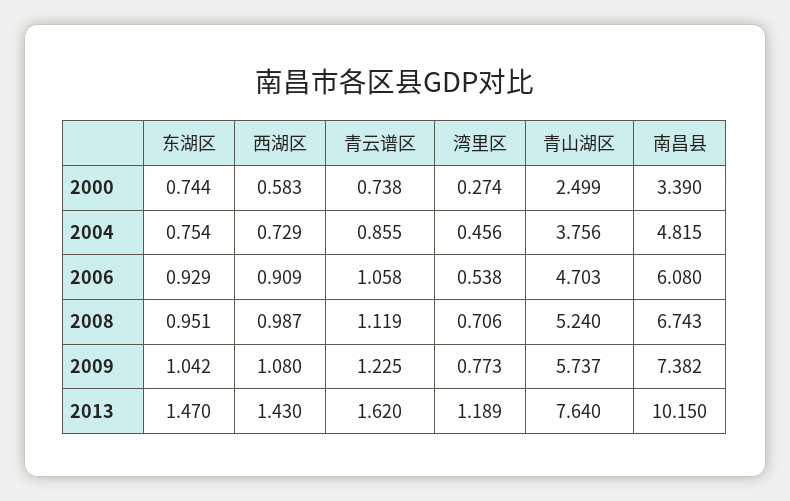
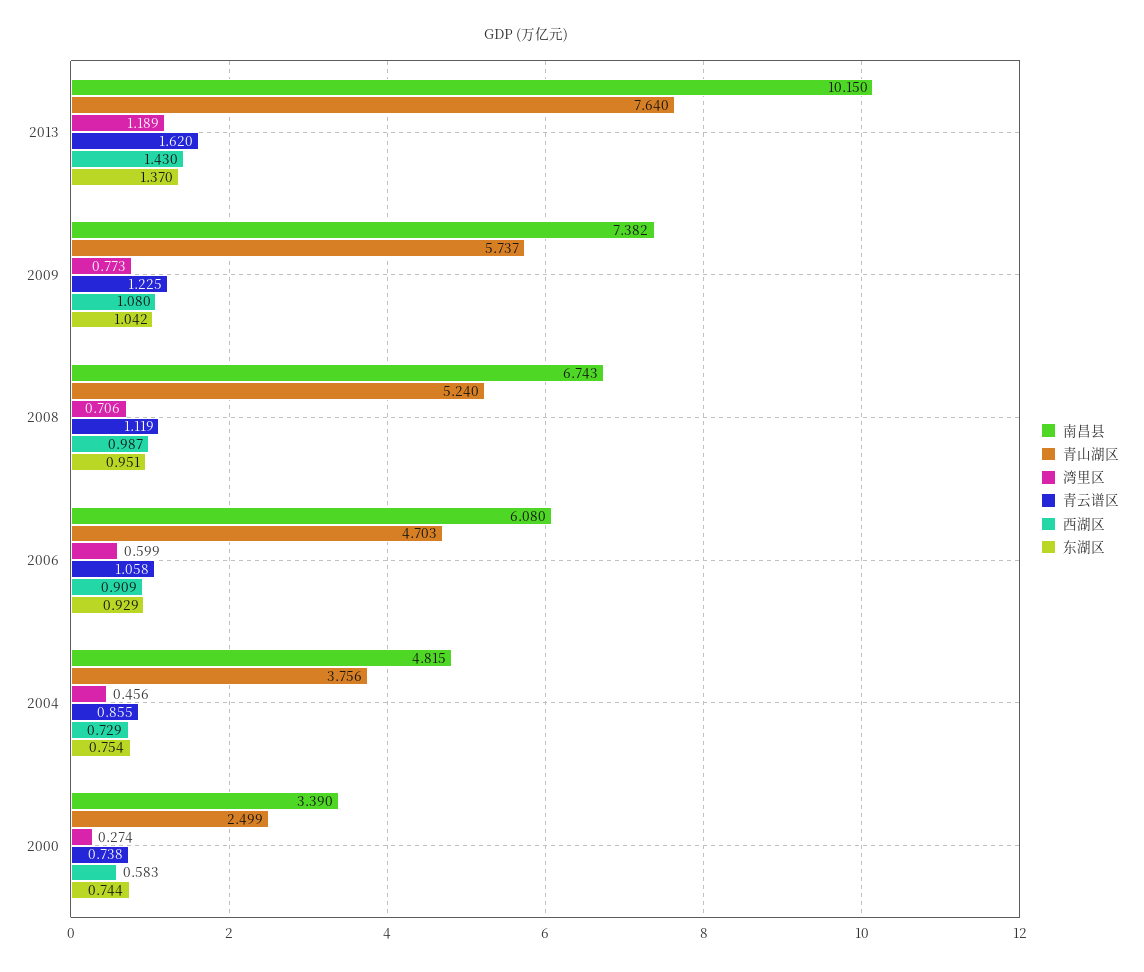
  {
    "东湖区": {
      "2000": 0.744,
      "2004": 0.754,
      "2006": 0.929,
      "2008": 0.951,
      "2009": 1.042,
-     "2013": 1.47
+     "2013": 1.37
    },
    "西湖区": {
      "2000": 0.583,
      "2004": 0.729,
      "2006": 0.909,
      "2008": 0.987,
      "2009": 1.08,
      "2013": 1.43
    },
    "青云谱区": {
      "2000": 0.738,
      "2004": 0.855,
      "2006": 1.058,
      "2008": 1.119,
      "2009": 1.225,
      "2013": 1.62
    },
    "湾里区": {
      "2000": 0.274,
      "2004": 0.456,
-     "2006": 0.538,
+     "2006": 0.599,
      "2008": 0.706,
      "2009": 0.773,
      "2013": 1.189
    },
    "青山湖区": {
      "2000": 2.499,
      "2004": 3.756,
      "2006": 4.703,
      "2008": 5.24,
      "2009": 5.737,
      "2013": 7.64
    },
    "南昌县": {
      "2000": 3.39,
      "2004": 4.815,
      "2006": 6.08,
      "2008": 6.743,
      "2009": 7.382,
      "2013": 10.15
    }
  }

